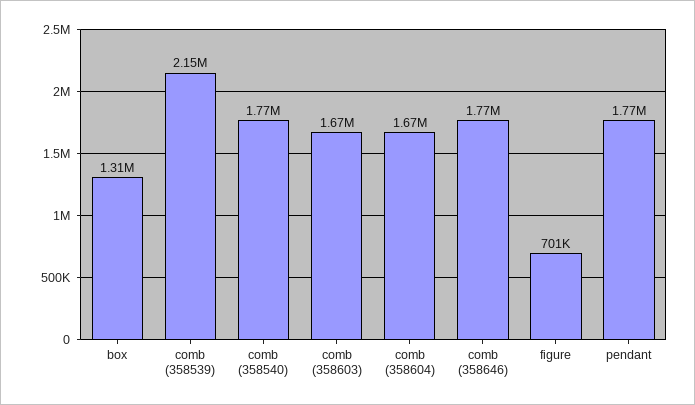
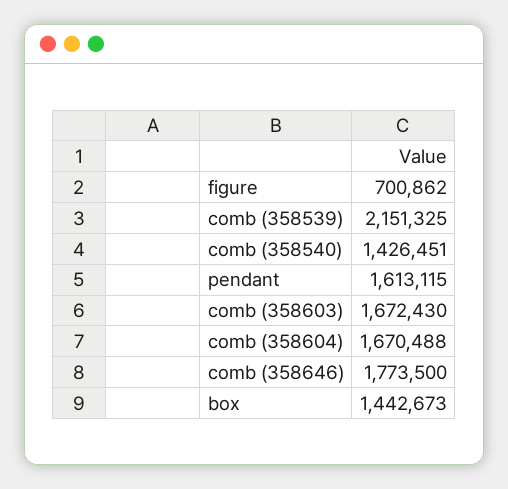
  {
-   "box": 1310000,
+   "box": 1442673,
    "comb (358539)": 2151325,
-   "comb (358540)": 1770000,
+   "comb (358540)": 1426451,
    "comb (358603)": 1672430,
    "comb (358604)": 1670488,
    "comb (358646)": 1773500,
    "figure": 700862,
-   "pendant": 1770000
+   "pendant": 1613115
  }

